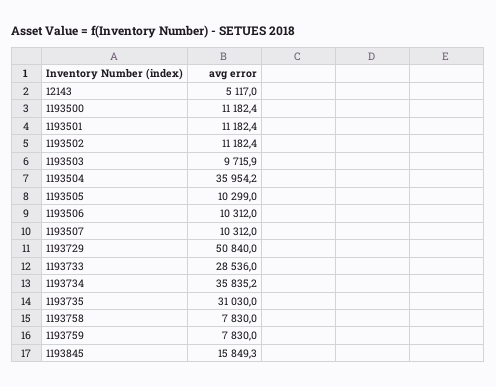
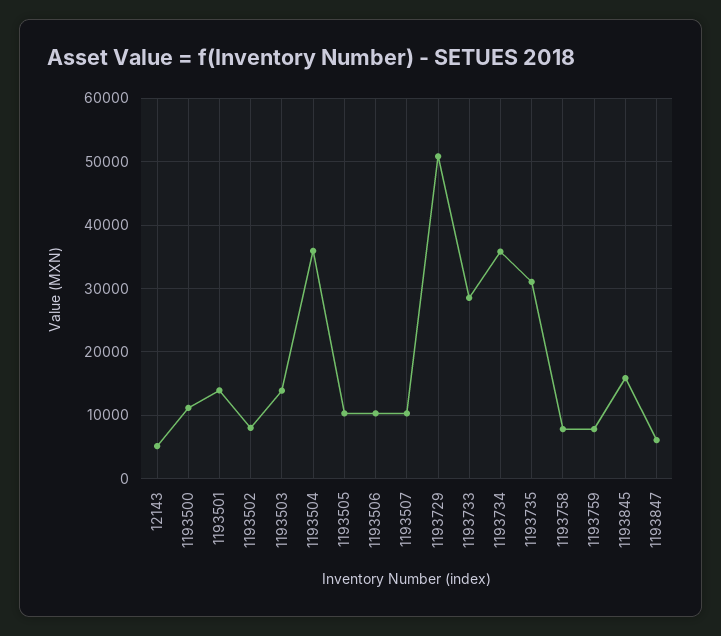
  {
    "12143": 5117,
    "1193500": 11182.4,
-   "1193501": 11182.4,
+   "1193501": 14000,
-   "1193502": 11182.4,
+   "1193502": 8000,
-   "1193503": 9715.9,
+   "1193503": 14000,
    "1193504": 35954.2,
    "1193505": 10299,
    "1193506": 10312,
    "1193507": 10312,
    "1193729": 50840,
    "1193733": 28536,
    "1193734": 35835.2,
    "1193735": 31030,
    "1193758": 7830,
    "1193759": 7830,
-   "1193845": 15849.3
+   "1193845": 15849.3,
+   "1193847": 6000
  }

